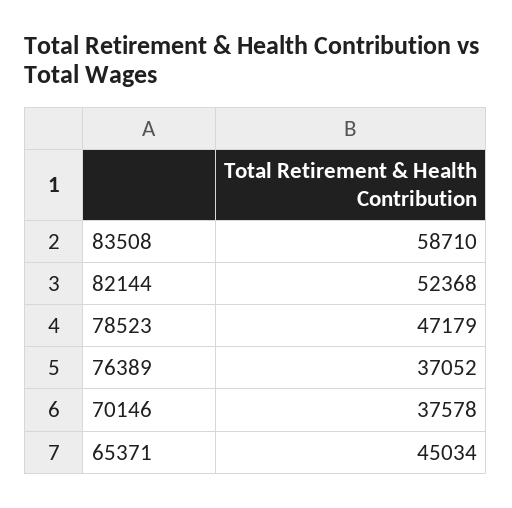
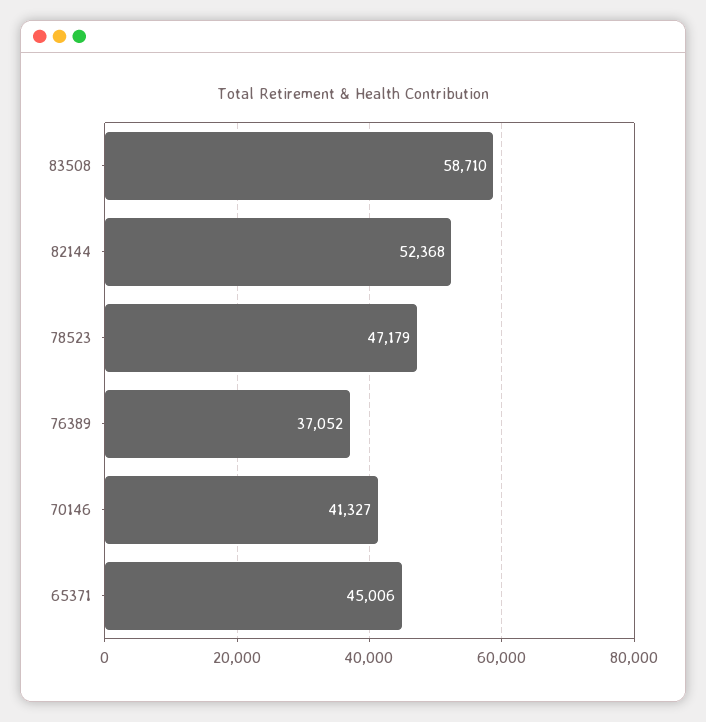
  {
    "83508": 58710,
    "82144": 52368,
    "78523": 47179,
    "76389": 37052,
-   "70146": 37578,
+   "70146": 41327,
-   "65371": 45034
+   "65371": 45006
  }

